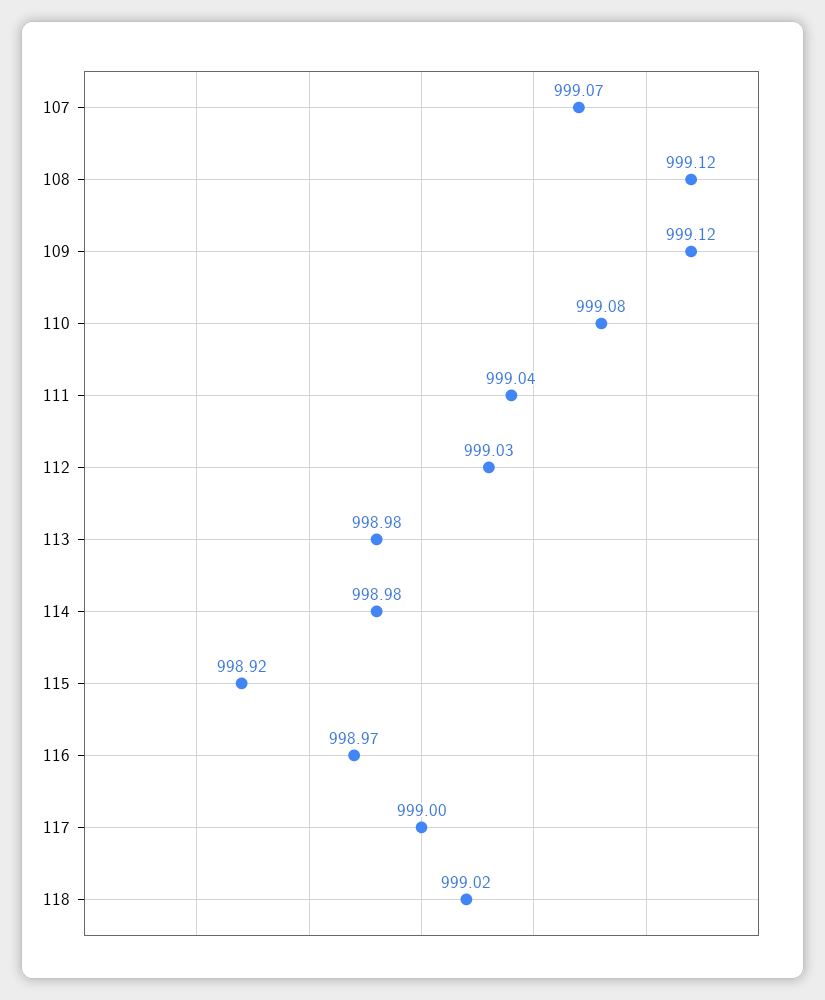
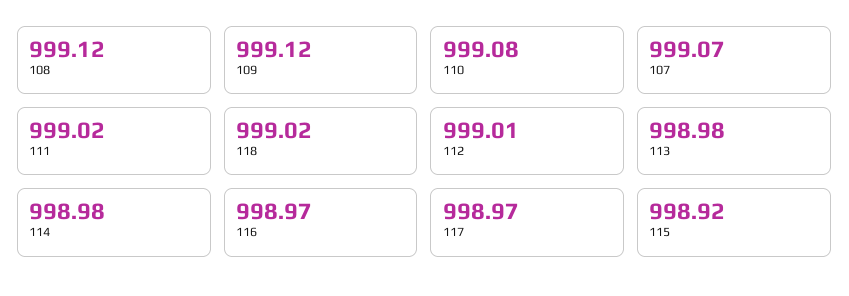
  {
    "107": 999.07,
    "108": 999.12,
    "109": 999.12,
    "110": 999.08,
-   "111": 999.04,
+   "111": 999.02,
-   "112": 999.03,
+   "112": 999.01,
    "113": 998.98,
    "114": 998.98,
    "115": 998.92,
    "116": 998.97,
-   "117": 999,
+   "117": 998.97,
    "118": 999.02
  }

